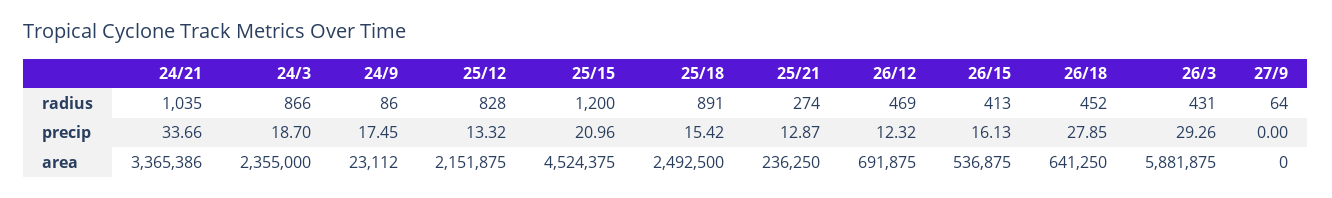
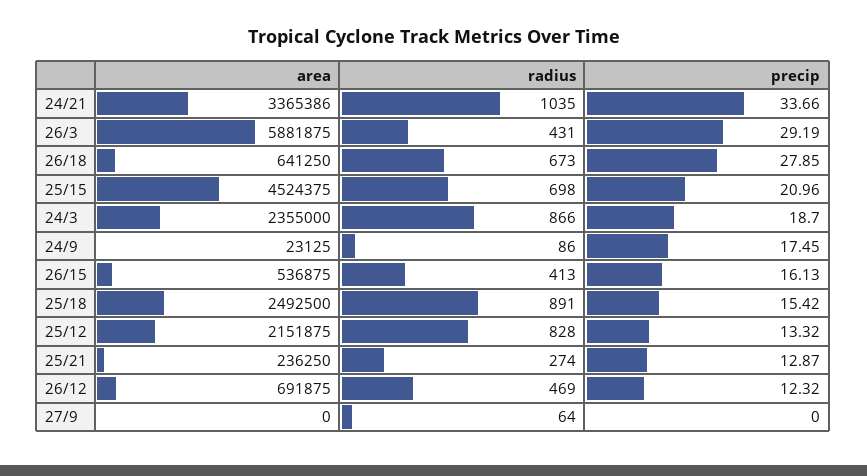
  {
    "24/21": {
      "radius": 1035,
      "precip": 33.66,
      "area": 3365386
    },
    "24/3": {
      "radius": 866,
      "precip": 18.7,
      "area": 2355000
    },
    "24/9": {
      "radius": 86,
      "precip": 17.45,
-     "area": 23112
+     "area": 23125
    },
    "25/12": {
      "radius": 828,
      "precip": 13.32,
      "area": 2151875
    },
    "25/15": {
-     "radius": 1200,
+     "radius": 698,
      "precip": 20.96,
      "area": 4524375
    },
    "25/18": {
      "radius": 891,
      "precip": 15.42,
      "area": 2492500
    },
    "25/21": {
      "radius": 274,
      "precip": 12.87,
      "area": 236250
    },
    "26/12": {
      "radius": 469,
      "precip": 12.32,
      "area": 691875
    },
    "26/15": {
      "radius": 413,
      "precip": 16.13,
      "area": 536875
    },
    "26/18": {
-     "radius": 452,
+     "radius": 673,
      "precip": 27.85,
      "area": 641250
    },
    "26/3": {
      "radius": 431,
-     "precip": 29.26,
+     "precip": 29.19,
      "area": 5881875
    },
    "27/9": {
      "radius": 64,
      "precip": 0,
      "area": 0
    }
  }

